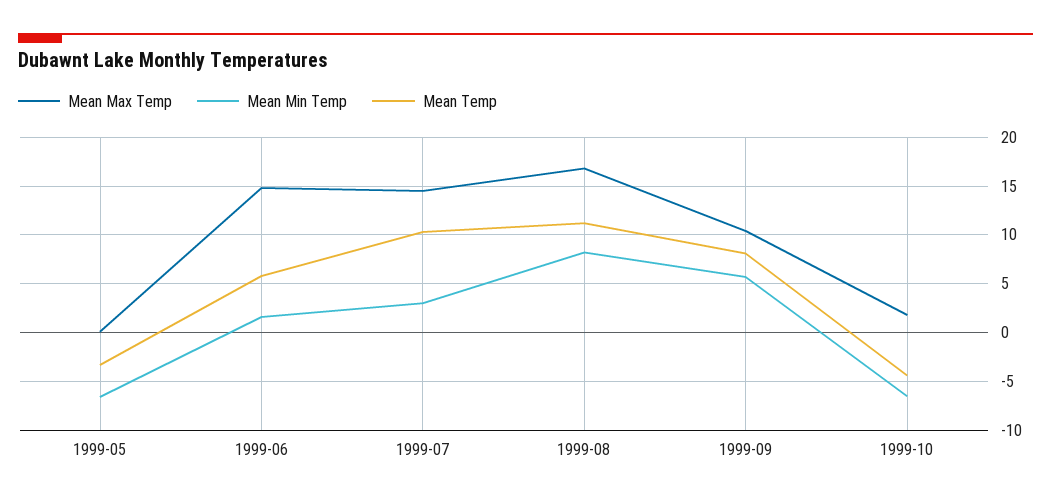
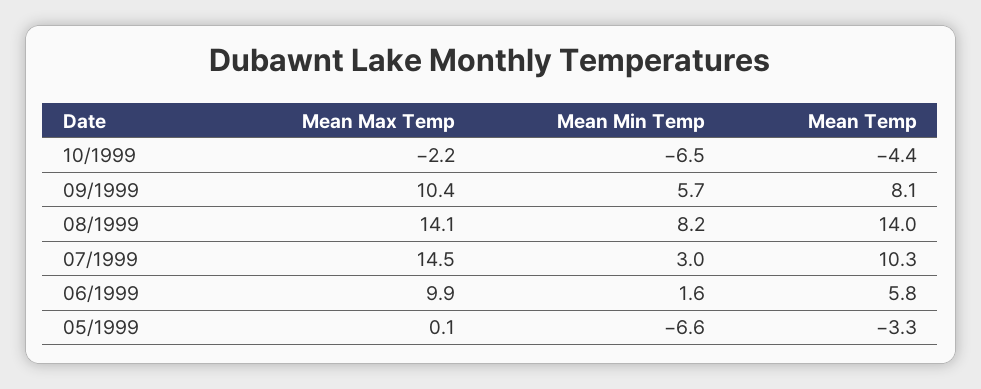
  {
    "Mean Max Temp": {
      "1999-05": 0.1,
-     "1999-06": 15,
+     "1999-06": 9.9,
      "1999-07": 14.5,
-     "1999-08": 17,
+     "1999-08": 14.1,
      "1999-09": 10.4,
-     "1999-10": 2
+     "1999-10": -2.2
    },
    "Mean Min Temp": {
      "1999-05": -6.6,
      "1999-06": 1.6,
      "1999-07": 3,
      "1999-08": 8.2,
      "1999-09": 5.7,
      "1999-10": -6.5
    },
    "Mean Temp": {
      "1999-05": -3.3,
      "1999-06": 5.8,
      "1999-07": 10.3,
-     "1999-08": 11,
+     "1999-08": 14,
      "1999-09": 8.1,
      "1999-10": -4.4
    }
  }

